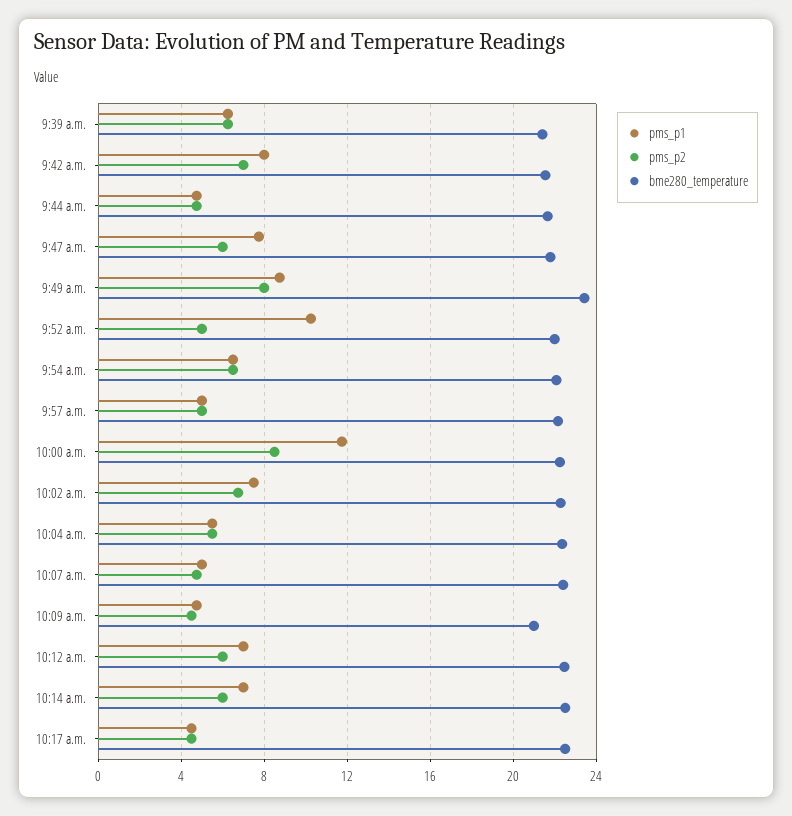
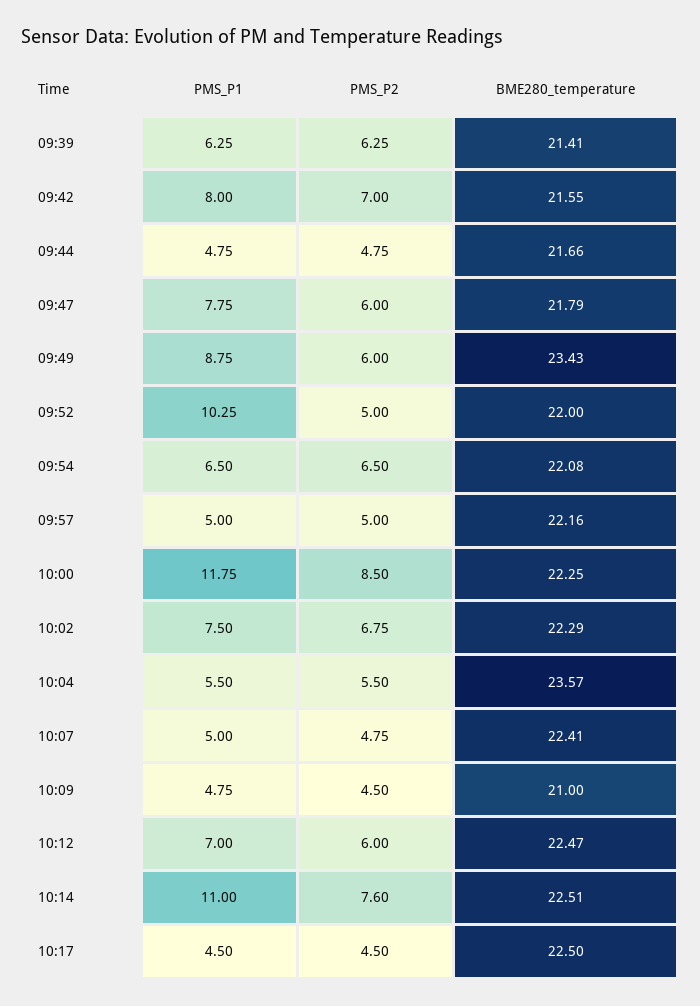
  {
    "pms_p1": {
      "9:39 a.m.": 6.25,
      "9:42 a.m.": 8,
      "9:44 a.m.": 4.75,
      "9:47 a.m.": 7.75,
      "9:49 a.m.": 8.75,
      "9:52 a.m.": 10.25,
      "9:54 a.m.": 6.5,
      "9:57 a.m.": 5,
      "10:00 a.m.": 11.75,
      "10:02 a.m.": 7.5,
      "10:04 a.m.": 5.5,
      "10:07 a.m.": 5,
      "10:09 a.m.": 4.75,
      "10:12 a.m.": 7,
-     "10:14 a.m.": 7,
+     "10:14 a.m.": 11,
      "10:17 a.m.": 4.5
    },
    "pms_p2": {
      "9:39 a.m.": 6.25,
      "9:42 a.m.": 7,
      "9:44 a.m.": 4.75,
      "9:47 a.m.": 6,
-     "9:49 a.m.": 8,
+     "9:49 a.m.": 6,
      "9:52 a.m.": 5,
      "9:54 a.m.": 6.5,
      "9:57 a.m.": 5,
      "10:00 a.m.": 8.5,
      "10:02 a.m.": 6.75,
      "10:04 a.m.": 5.5,
      "10:07 a.m.": 4.75,
      "10:09 a.m.": 4.5,
      "10:12 a.m.": 6,
-     "10:14 a.m.": 6,
+     "10:14 a.m.": 7.6,
      "10:17 a.m.": 4.5
    },
    "bme280_temperature": {
      "9:39 a.m.": 21.41,
      "9:42 a.m.": 21.55,
      "9:44 a.m.": 21.66,
      "9:47 a.m.": 21.79,
      "9:49 a.m.": 23.43,
      "9:52 a.m.": 22,
      "9:54 a.m.": 22.08,
      "9:57 a.m.": 22.16,
      "10:00 a.m.": 22.25,
      "10:02 a.m.": 22.29,
-     "10:04 a.m.": 22.5,
+     "10:04 a.m.": 23.57,
      "10:07 a.m.": 22.41,
      "10:09 a.m.": 21,
      "10:12 a.m.": 22.47,
      "10:14 a.m.": 22.51,
      "10:17 a.m.": 22.5
    }
  }

